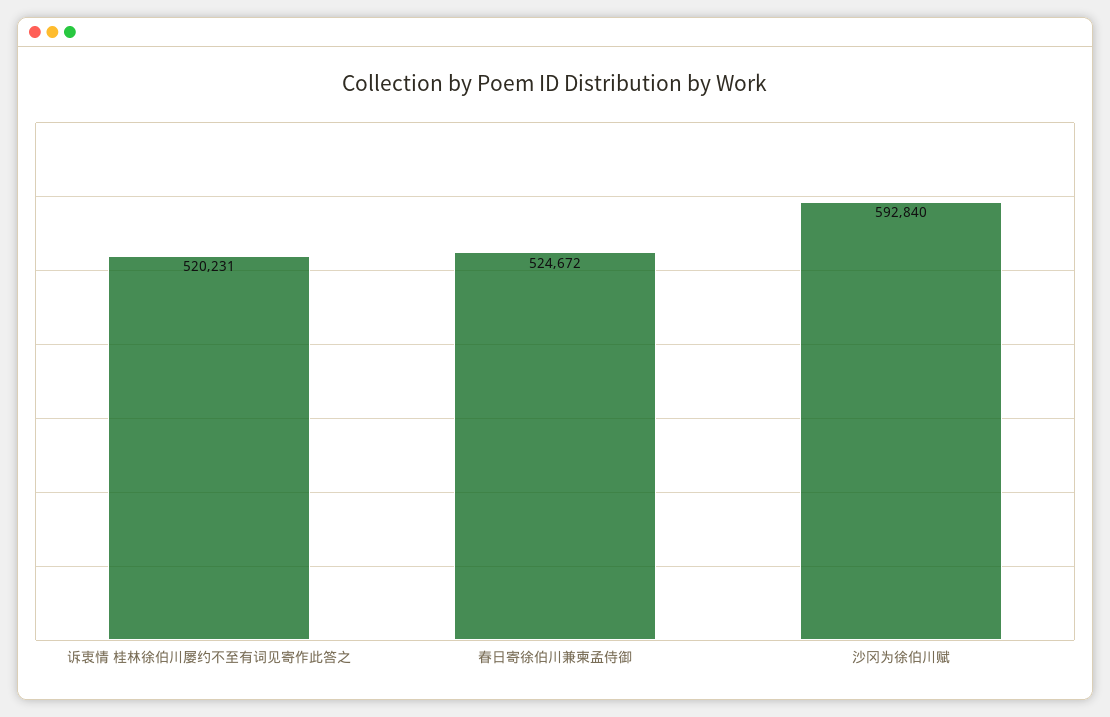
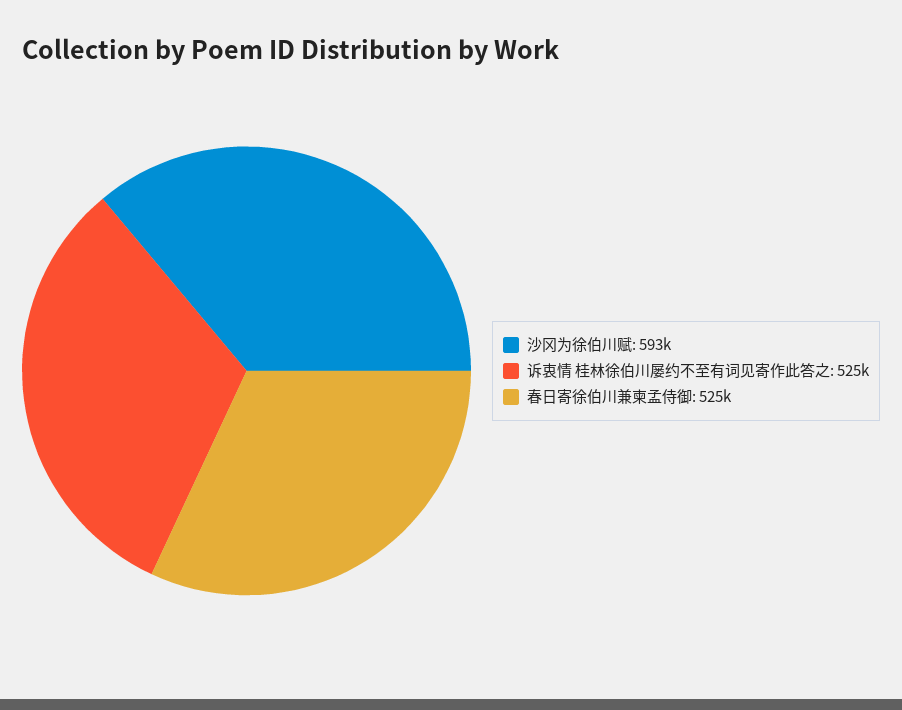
  {
-   "诉衷情 桂林徐伯川屡约不至有词见寄作此答之": 520231,
+   "诉衷情 桂林徐伯川屡约不至有词见寄作此答之": 525000,
    "春日寄徐伯川兼柬孟侍御": 524672,
    "沙冈为徐伯川赋": 592840
  }

